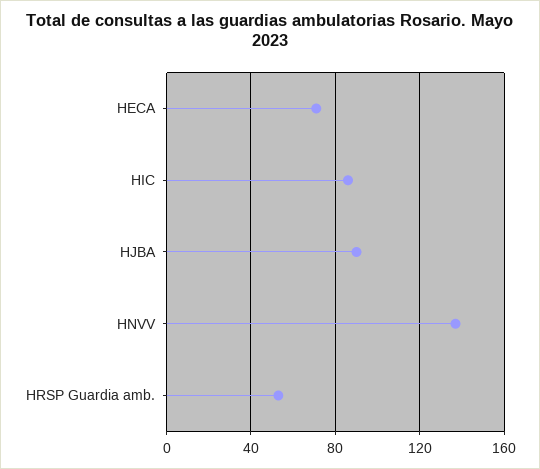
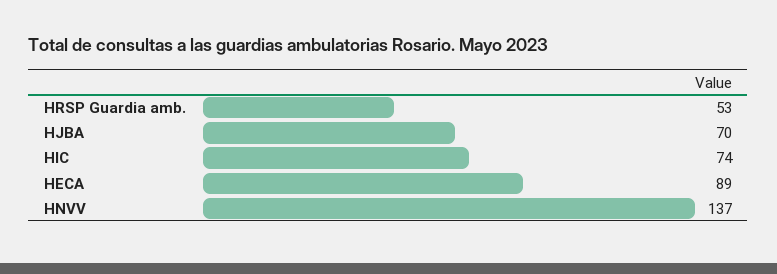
  {
-   "HECA": 70,
+   "HECA": 89,
-   "HIC": 85,
+   "HIC": 74,
-   "HJBA": 90,
+   "HJBA": 70,
    "HNVV": 137,
    "HRSP Guardia amb.": 53
  }

